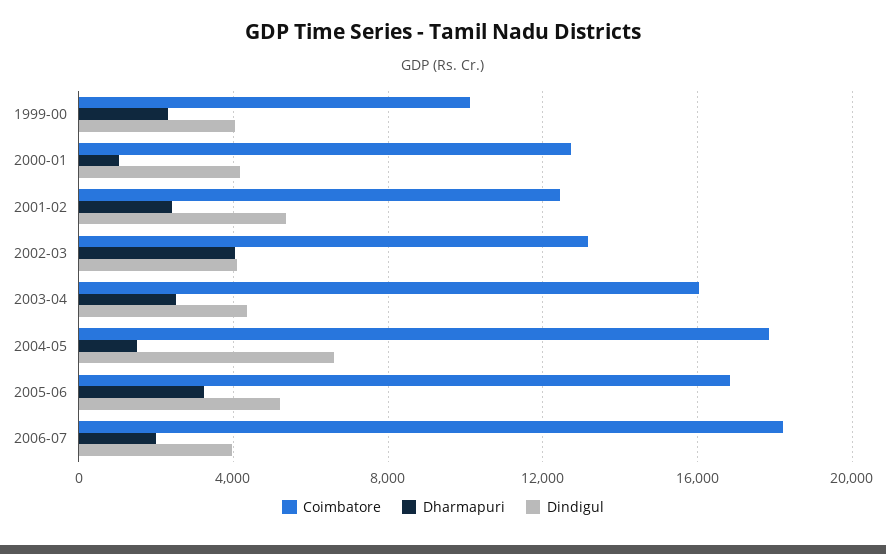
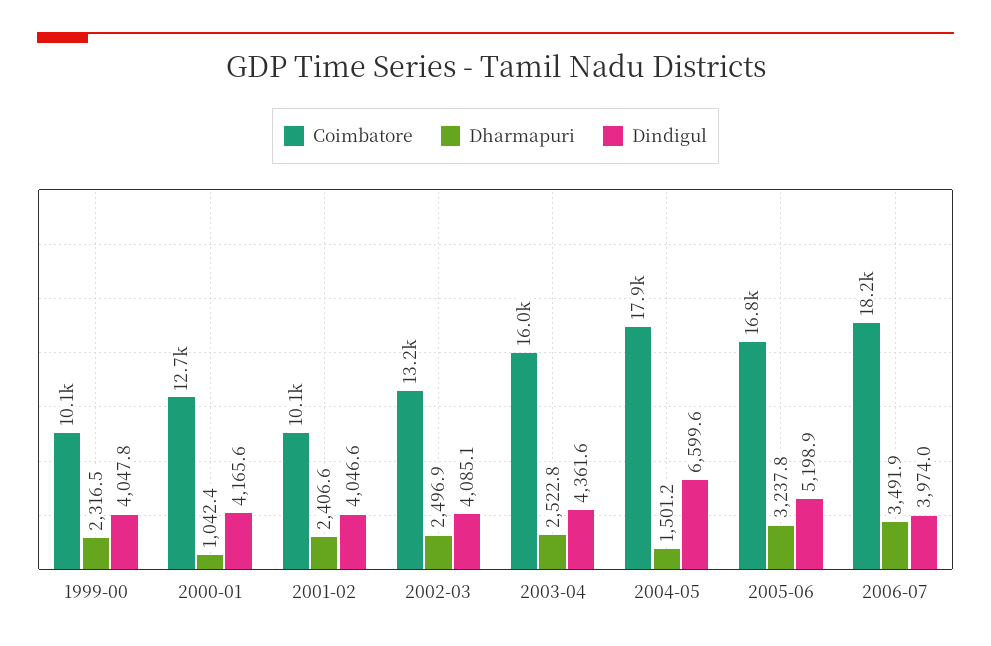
  {
    "Coimbatore": {
      "1999-00": 10100,
      "2000-01": 12700,
-     "2001-02": 12500,
+     "2001-02": 10100,
      "2002-03": 13200,
      "2003-04": 16000,
      "2004-05": 17900,
      "2005-06": 16800,
      "2006-07": 18200
    },
    "Dharmapuri": {
      "1999-00": 2316.5,
      "2000-01": 1042.4,
      "2001-02": 2406.6,
-     "2002-03": 4000,
+     "2002-03": 2496.9,
      "2003-04": 2522.8,
      "2004-05": 1501.2,
      "2005-06": 3237.8,
-     "2006-07": 2000
+     "2006-07": 3491.9
    },
    "Dindigul": {
      "1999-00": 4047.8,
      "2000-01": 4165.6,
-     "2001-02": 5500,
+     "2001-02": 4046.6,
      "2002-03": 4085.1,
      "2003-04": 4361.6,
      "2004-05": 6599.6,
      "2005-06": 5198.9,
      "2006-07": 3974
    }
  }

